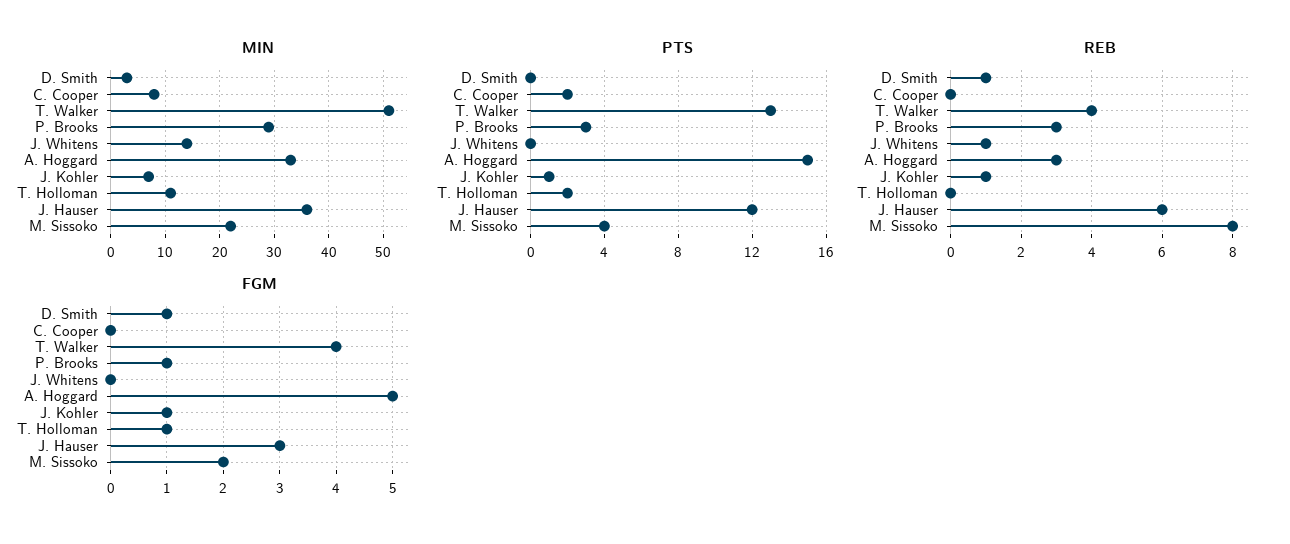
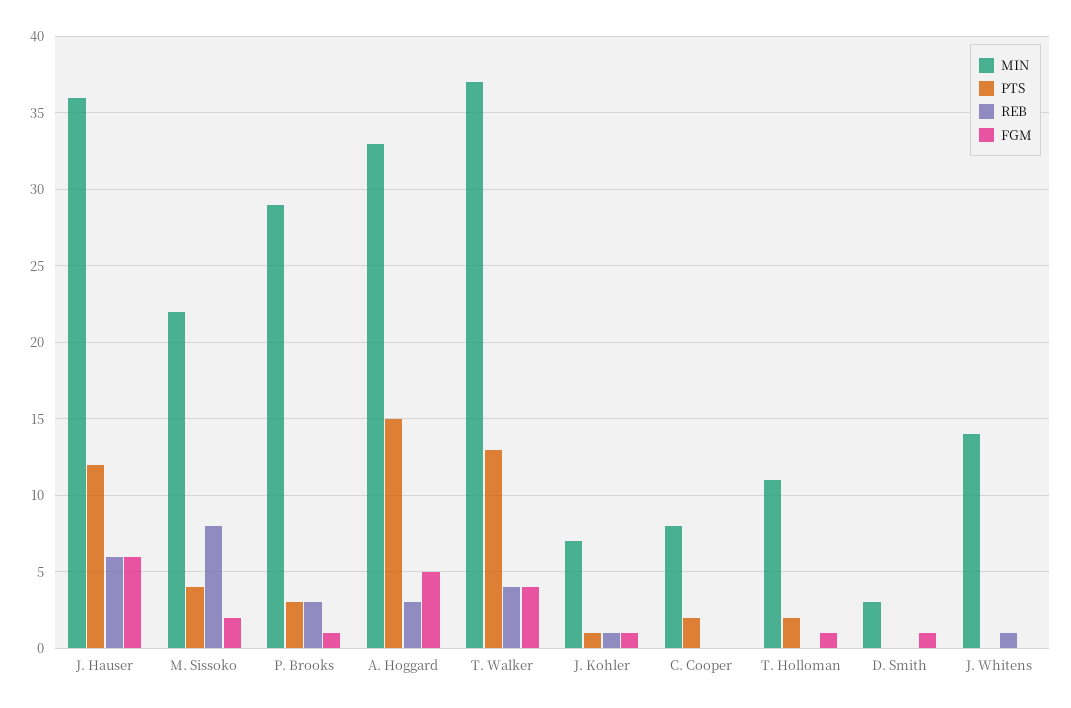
  {
    "MIN": {
      "D. Smith": 3,
      "C. Cooper": 8,
-     "T. Walker": 50,
+     "T. Walker": 37,
      "P. Brooks": 29,
      "J. Whitens": 14,
      "A. Hoggard": 33,
      "J. Kohler": 7,
      "T. Holloman": 11,
      "J. Hauser": 36,
      "M. Sissoko": 22
    },
    "PTS": {
      "D. Smith": 0,
      "C. Cooper": 2,
      "T. Walker": 13,
      "P. Brooks": 3,
      "J. Whitens": 0,
      "A. Hoggard": 15,
      "J. Kohler": 1,
      "T. Holloman": 2,
      "J. Hauser": 12,
      "M. Sissoko": 4
    },
    "REB": {
-     "D. Smith": 1,
+     "D. Smith": 0,
      "C. Cooper": 0,
      "T. Walker": 4,
      "P. Brooks": 3,
      "J. Whitens": 1,
      "A. Hoggard": 3,
      "J. Kohler": 1,
      "T. Holloman": 0,
      "J. Hauser": 6,
      "M. Sissoko": 8
    },
    "FGM": {
      "D. Smith": 1,
      "C. Cooper": 0,
      "T. Walker": 4,
      "P. Brooks": 1,
      "J. Whitens": 0,
      "A. Hoggard": 5,
      "J. Kohler": 1,
      "T. Holloman": 1,
-     "J. Hauser": 3,
+     "J. Hauser": 6,
      "M. Sissoko": 2
    }
  }

